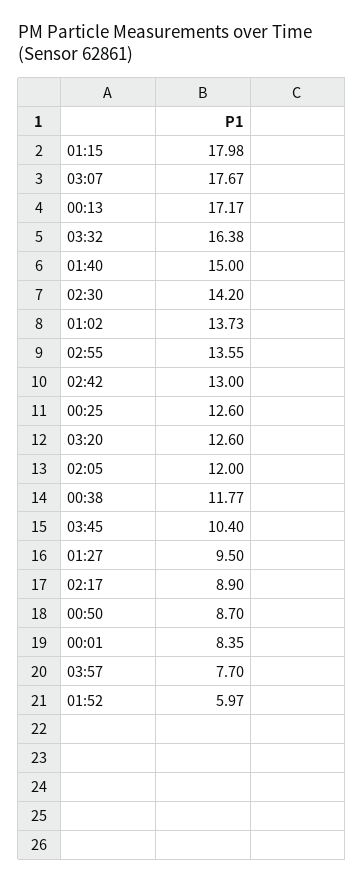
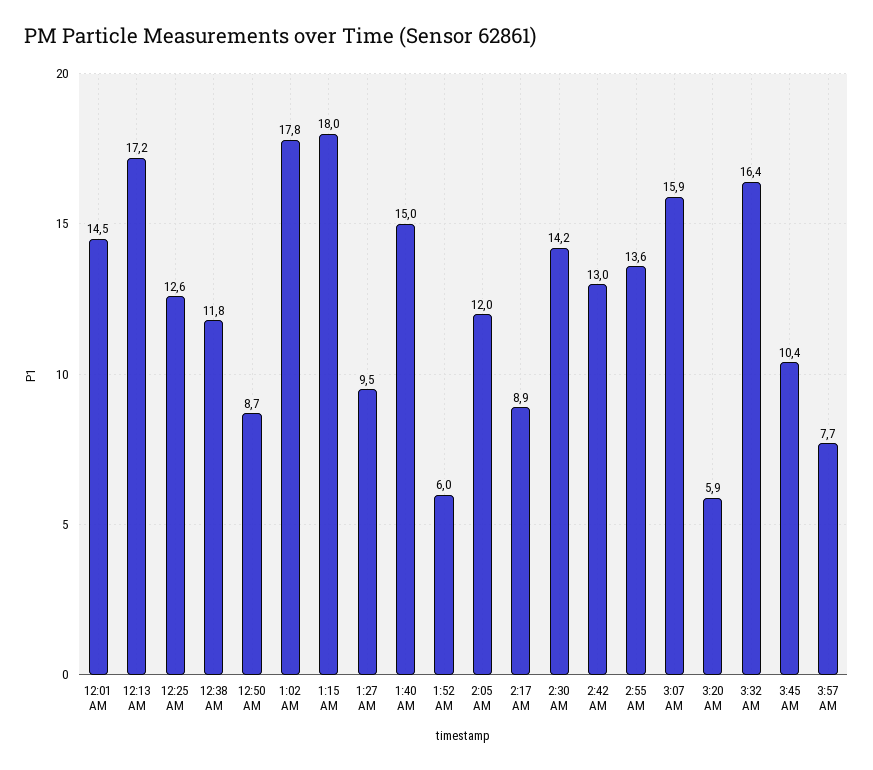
  {
    "01:15": 17.98,
-   "03:07": 17.67,
+   "03:07": 15.9,
    "00:13": 17.17,
    "03:32": 16.38,
    "01:40": 15,
    "02:30": 14.2,
-   "01:02": 13.73,
+   "01:02": 17.8,
    "02:55": 13.55,
    "02:42": 13,
    "00:25": 12.6,
-   "03:20": 12.6,
+   "03:20": 5.9,
    "02:05": 12,
    "00:38": 11.77,
    "03:45": 10.4,
    "01:27": 9.5,
    "02:17": 8.9,
    "00:50": 8.7,
-   "00:01": 8.35,
+   "00:01": 14.5,
    "03:57": 7.7,
    "01:52": 5.97
  }

